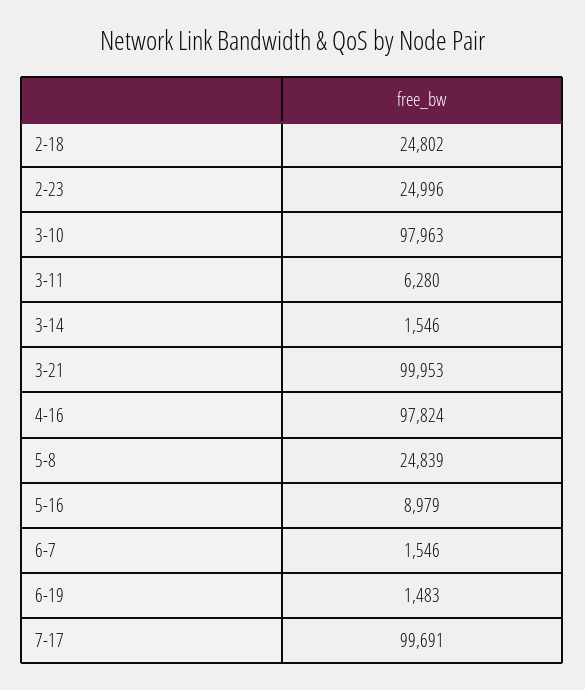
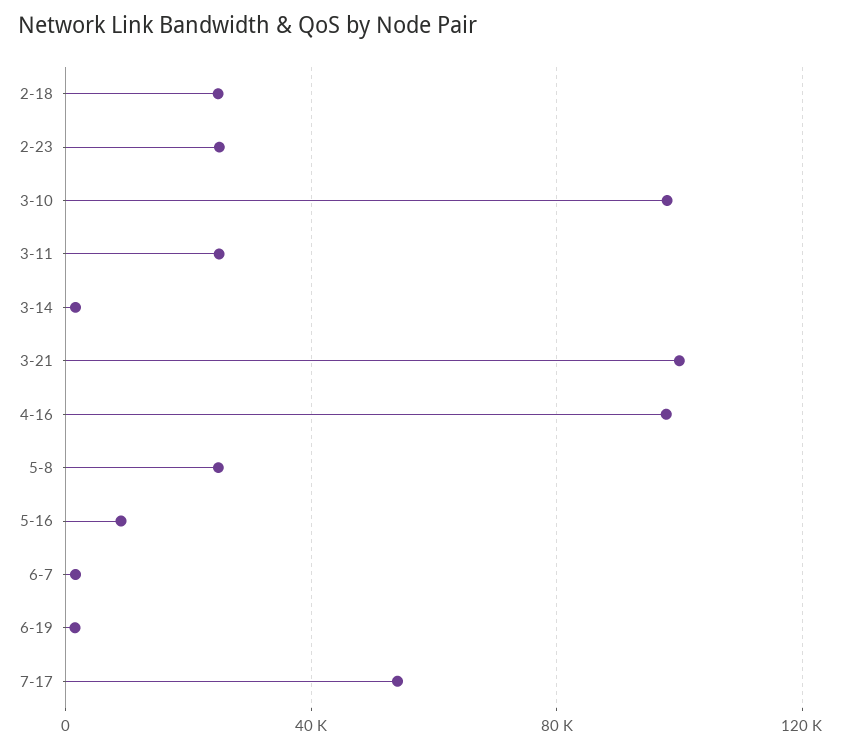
  {
    "2-18": 24802,
    "2-23": 24996,
    "3-10": 97963,
-   "3-11": 6280,
+   "3-11": 25000,
    "3-14": 1546,
    "3-21": 99953,
    "4-16": 97824,
    "5-8": 24839,
    "5-16": 8979,
    "6-7": 1546,
    "6-19": 1483,
-   "7-17": 99691
+   "7-17": 55000
  }

